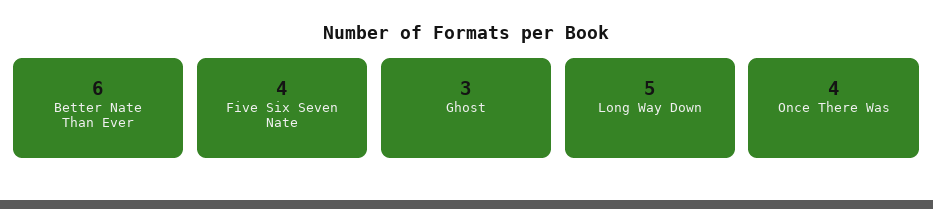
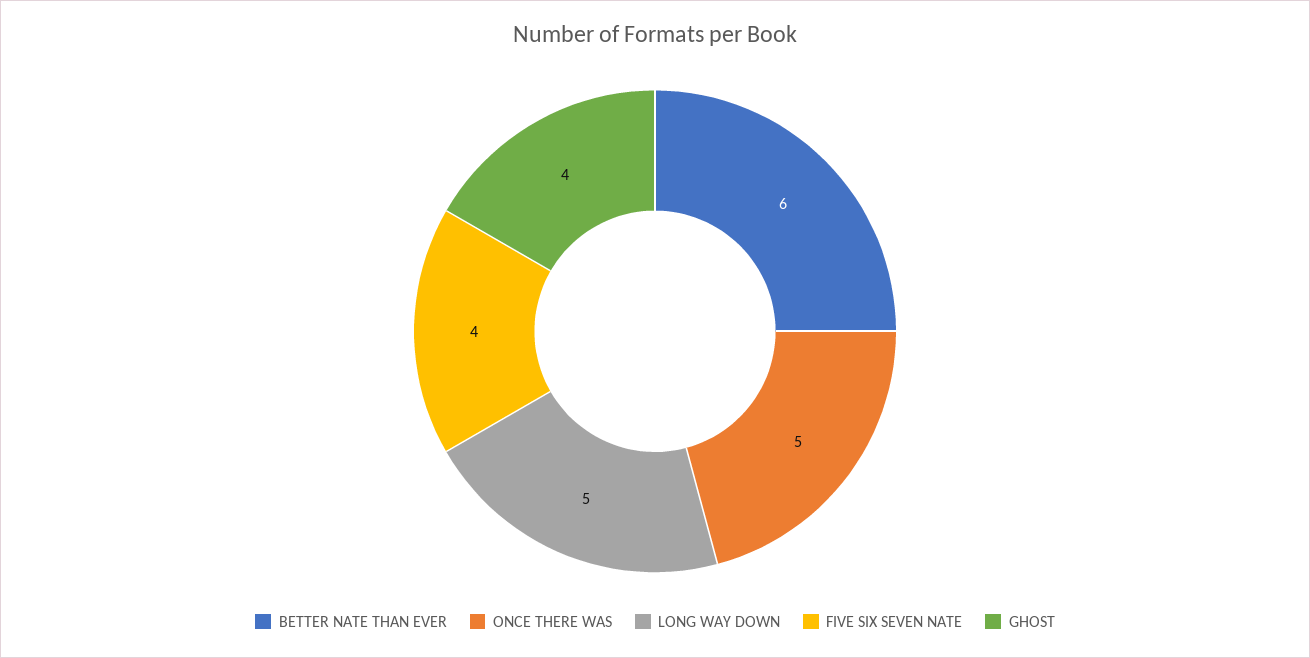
  {
    "Better Nate Than Ever": 6,
    "Five Six Seven Nate": 4,
-   "Ghost": 3,
+   "Ghost": 4,
    "Long Way Down": 5,
-   "Once There Was": 4
+   "Once There Was": 5
  }

